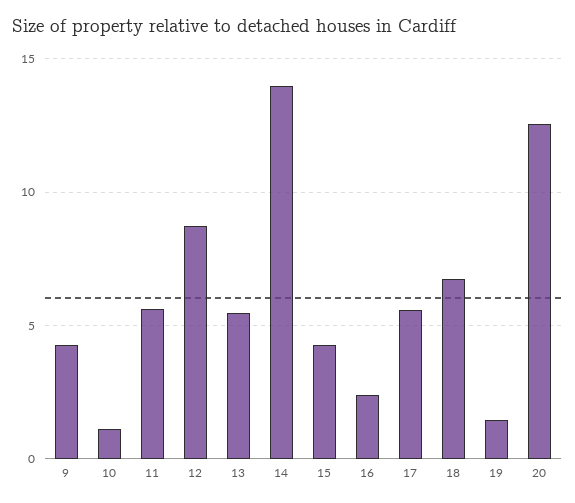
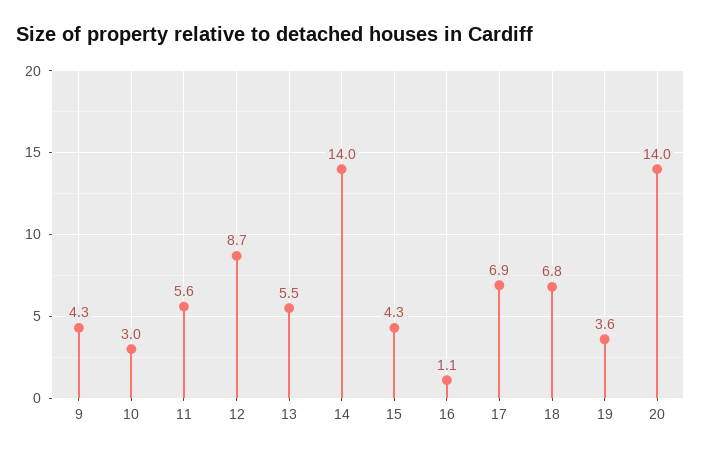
  {
    "9": 4.3,
-   "10": 1,
+   "10": 3,
    "11": 5.6,
    "12": 8.7,
    "13": 5.5,
    "14": 14,
    "15": 4.3,
-   "16": 2.5,
+   "16": 1.1,
-   "17": 5.5,
+   "17": 6.9,
    "18": 6.8,
-   "19": 1.5,
+   "19": 3.6,
-   "20": 12.5
+   "20": 14
  }

